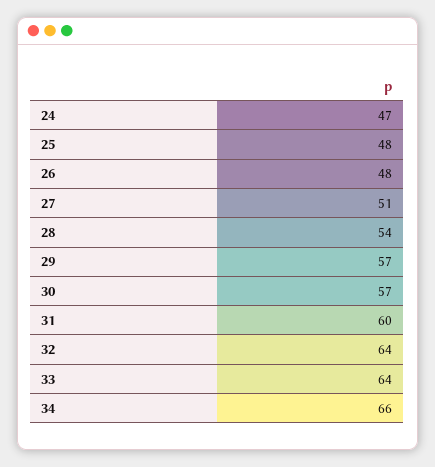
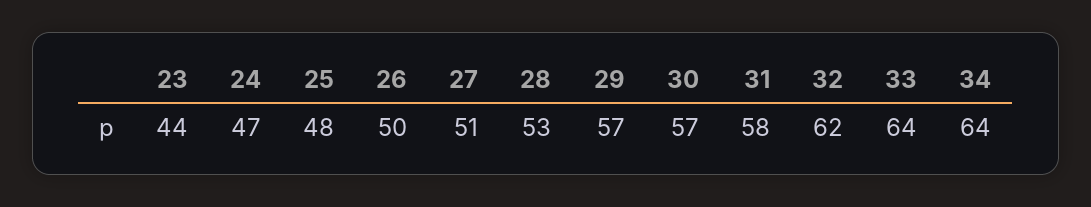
  {
    "24": 47,
    "25": 48,
-   "26": 48,
+   "26": 50,
    "27": 51,
-   "28": 54,
+   "28": 53,
    "29": 57,
    "30": 57,
-   "31": 60,
+   "31": 58,
-   "32": 64,
+   "32": 62,
    "33": 64,
-   "34": 66
+   "34": 64,
+   "23": 44
  }

